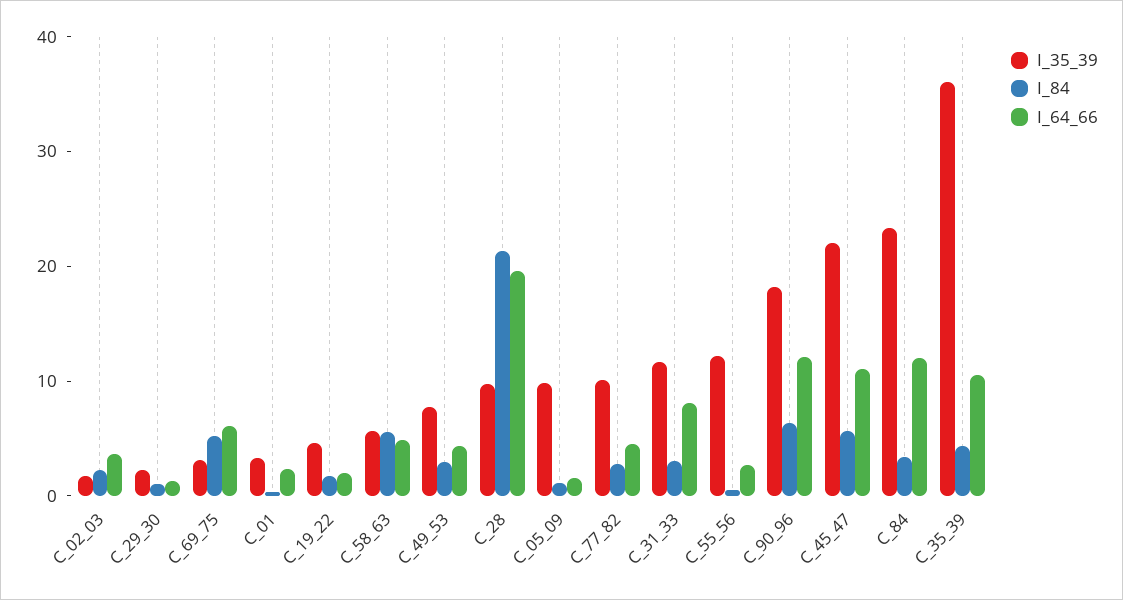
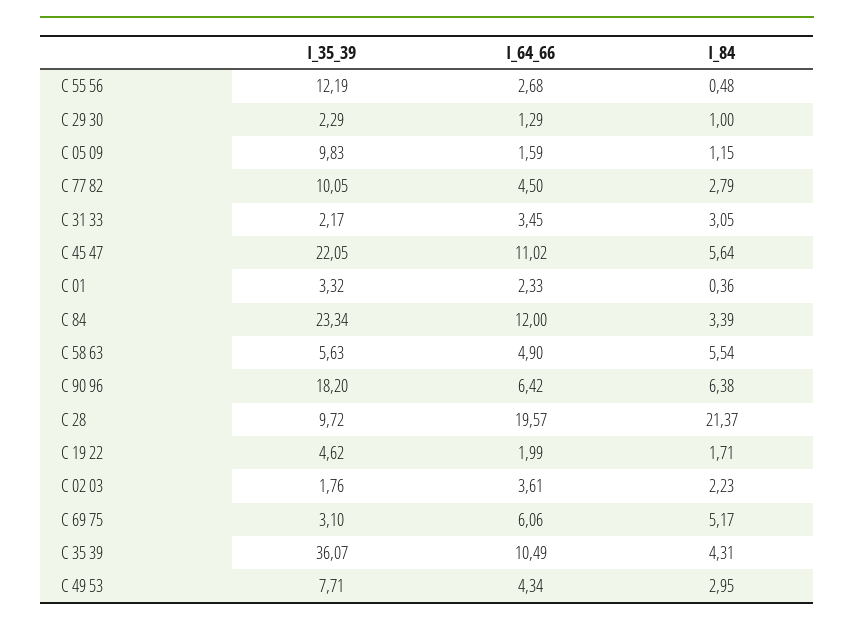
  {
    "I_35_39": {
      "C_02_03": 1.76,
      "C_29_30": 2.29,
      "C_69_75": 3.1,
      "C_01": 3.32,
      "C_19_22": 4.62,
      "C_58_63": 5.63,
      "C_49_53": 7.71,
      "C_28": 9.72,
      "C_05_09": 9.83,
      "C_77_82": 10.05,
-     "C_31_33": 12,
+     "C_31_33": 2.17,
      "C_55_56": 12.19,
      "C_90_96": 18.2,
      "C_45_47": 22.05,
      "C_84": 23.34,
      "C_35_39": 36.07
    },
    "I_84": {
      "C_02_03": 2.23,
      "C_29_30": 1,
      "C_69_75": 5.17,
      "C_01": 0.36,
      "C_19_22": 1.71,
      "C_58_63": 5.54,
      "C_49_53": 2.95,
      "C_28": 21.37,
      "C_05_09": 1.15,
      "C_77_82": 2.79,
      "C_31_33": 3.05,
      "C_55_56": 0.48,
      "C_90_96": 6.38,
      "C_45_47": 5.64,
      "C_84": 3.39,
      "C_35_39": 4.31
    },
    "I_64_66": {
      "C_02_03": 3.61,
      "C_29_30": 1.29,
      "C_69_75": 6.06,
      "C_01": 2.33,
      "C_19_22": 1.99,
      "C_58_63": 4.9,
      "C_49_53": 4.34,
      "C_28": 19.57,
      "C_05_09": 1.59,
      "C_77_82": 4.5,
-     "C_31_33": 8,
+     "C_31_33": 3.45,
      "C_55_56": 2.68,
-     "C_90_96": 12,
+     "C_90_96": 6.42,
      "C_45_47": 11.02,
      "C_84": 12,
      "C_35_39": 10.49
    }
  }

